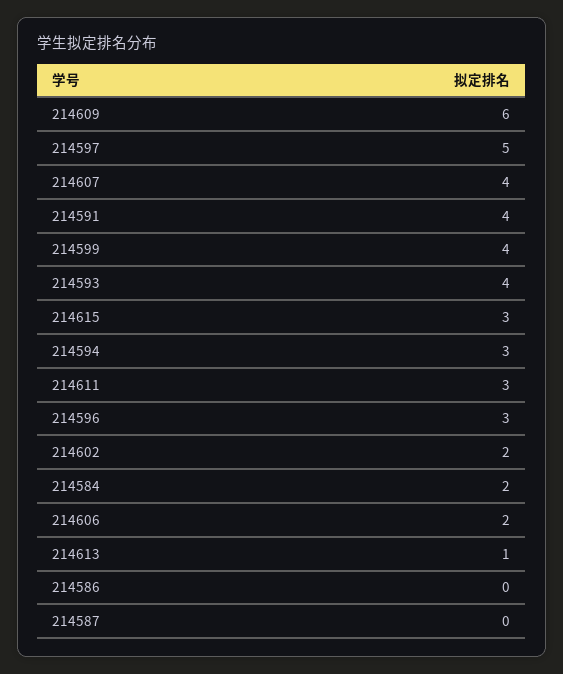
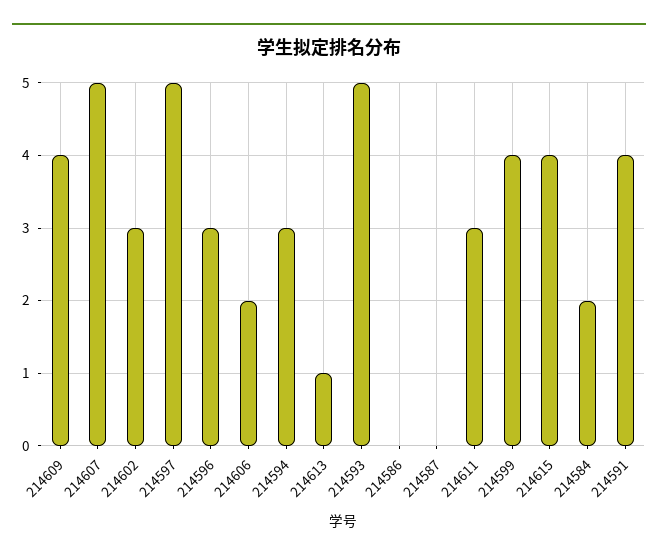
  {
-   "214609": 6,
+   "214609": 4,
    "214597": 5,
-   "214607": 4,
+   "214607": 5,
    "214591": 4,
    "214599": 4,
-   "214593": 4,
+   "214593": 5,
-   "214615": 3,
+   "214615": 4,
    "214594": 3,
    "214611": 3,
    "214596": 3,
-   "214602": 2,
+   "214602": 3,
    "214584": 2,
    "214606": 2,
    "214613": 1,
    "214586": 0,
    "214587": 0
  }

